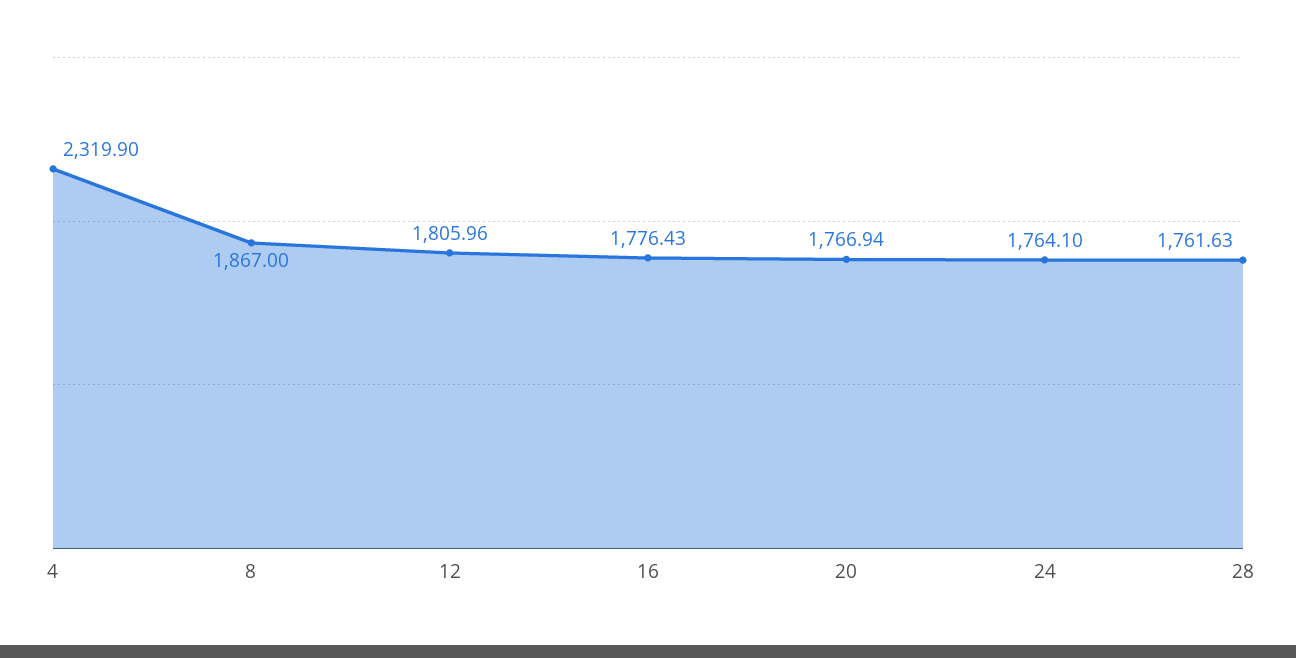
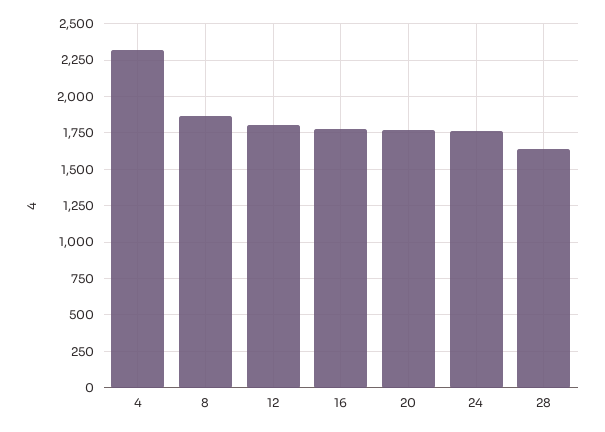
  {
    "4": 2319.9,
    "8": 1867,
    "12": 1805.96,
    "16": 1776.43,
    "20": 1766.94,
    "24": 1764.1,
-   "28": 1761.63
+   "28": 1650
  }

